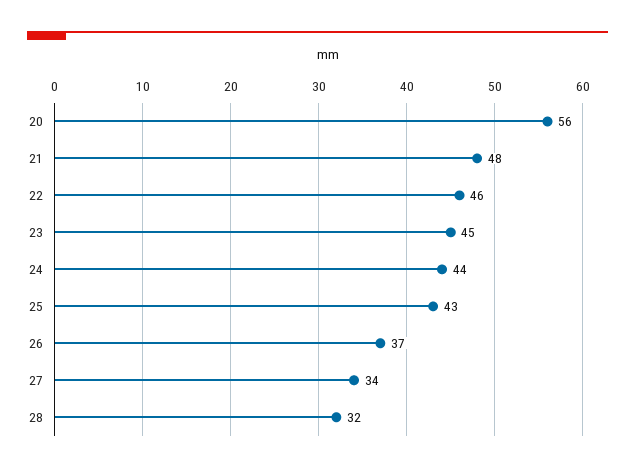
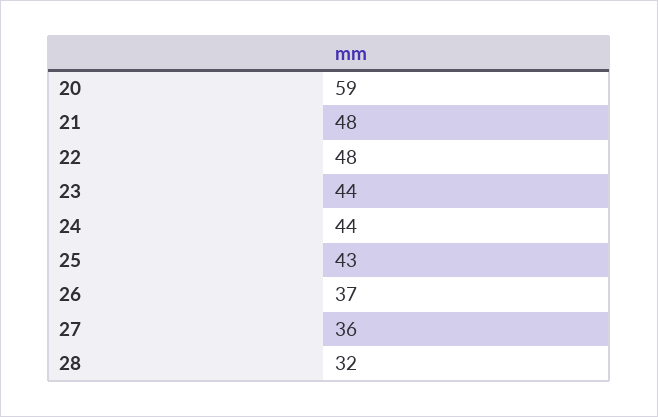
  {
-   "20": 56,
+   "20": 59,
    "21": 48,
-   "22": 46,
+   "22": 48,
-   "23": 45,
+   "23": 44,
    "24": 44,
    "25": 43,
    "26": 37,
-   "27": 34,
+   "27": 36,
    "28": 32
  }

